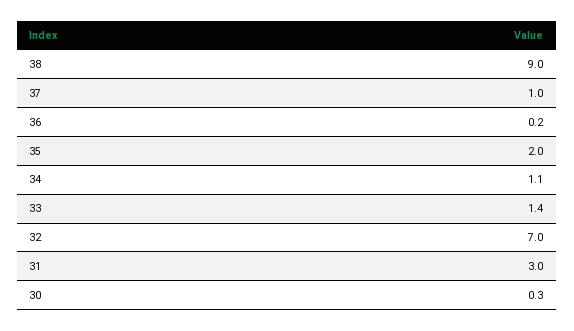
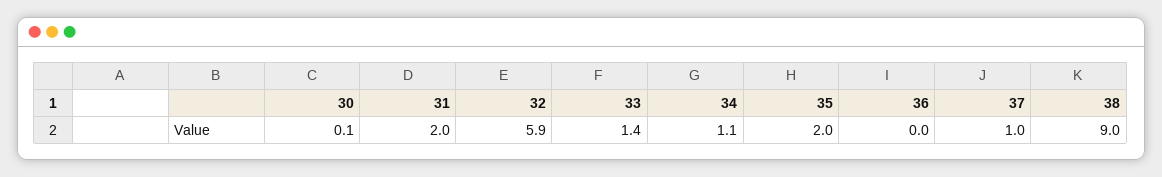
  {
    "38": 9,
    "37": 1,
-   "36": 0.2,
+   "36": 0,
    "35": 2,
    "34": 1.1,
    "33": 1.4,
-   "32": 7,
+   "32": 5.9,
-   "31": 3,
+   "31": 2,
-   "30": 0.3
+   "30": 0.1
  }

